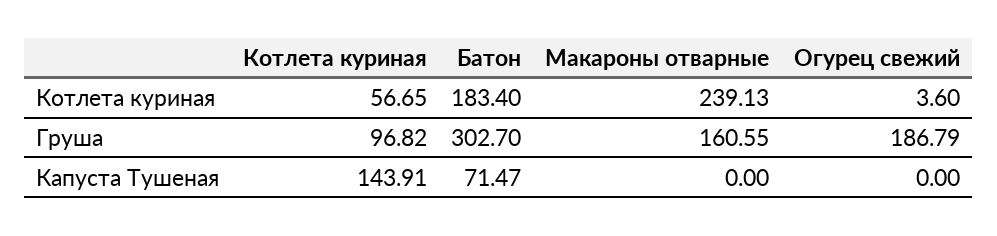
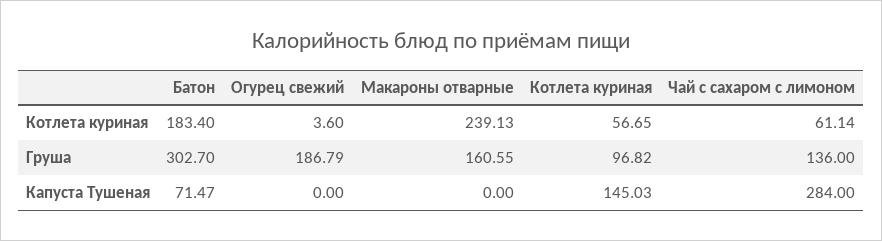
  {
    "Котлета куриная": {
      "Котлета куриная": 56.65,
      "Груша": 96.82,
-     "Капуста Тушеная": 143.91
+     "Капуста Тушеная": 145.03
    },
    "Батон": {
      "Котлета куриная": 183.4,
      "Груша": 302.7,
      "Капуста Тушеная": 71.47
    },
    "Макароны отварные": {
      "Котлета куриная": 239.13,
      "Груша": 160.55,
      "Капуста Тушеная": 0
    },
    "Огурец свежий": {
      "Котлета куриная": 3.6,
      "Груша": 186.79,
      "Капуста Тушеная": 0
-   }
+   },
+   "Чай с сахаром с лимоном": {
+     "Котлета куриная": 61.14,
+     "Груша": 136,
+     "Капуста Тушеная": 284
+   }
  }

